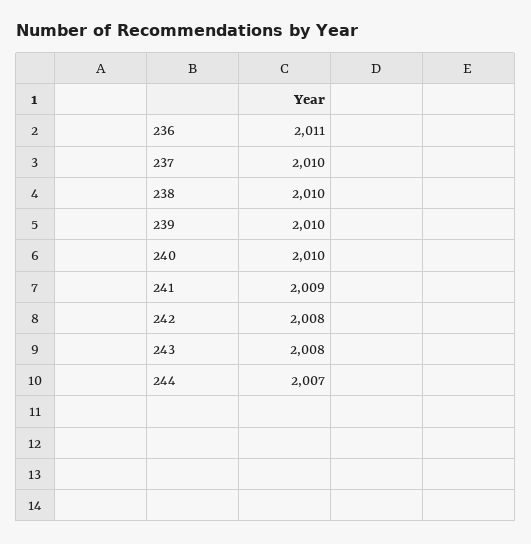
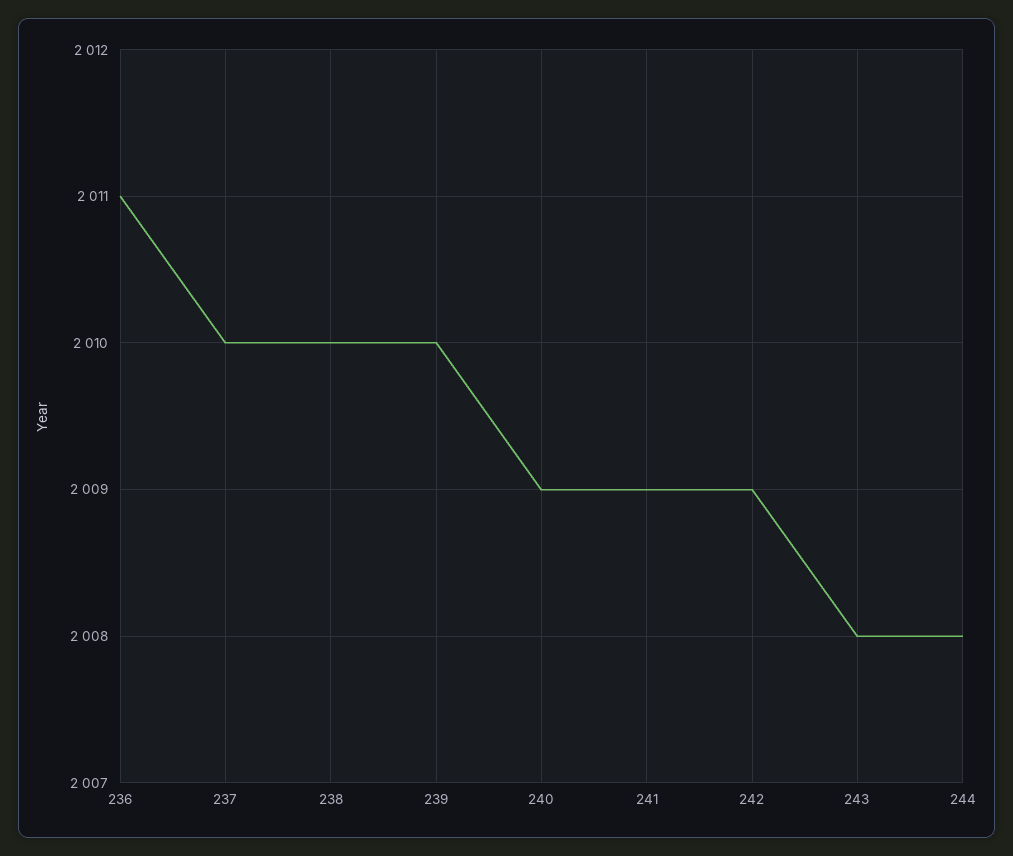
  {
    "236": 2011,
    "237": 2010,
    "238": 2010,
    "239": 2010,
-   "240": 2010,
+   "240": 2009,
    "241": 2009,
-   "242": 2008,
+   "242": 2009,
    "243": 2008,
-   "244": 2007
+   "244": 2008
  }

